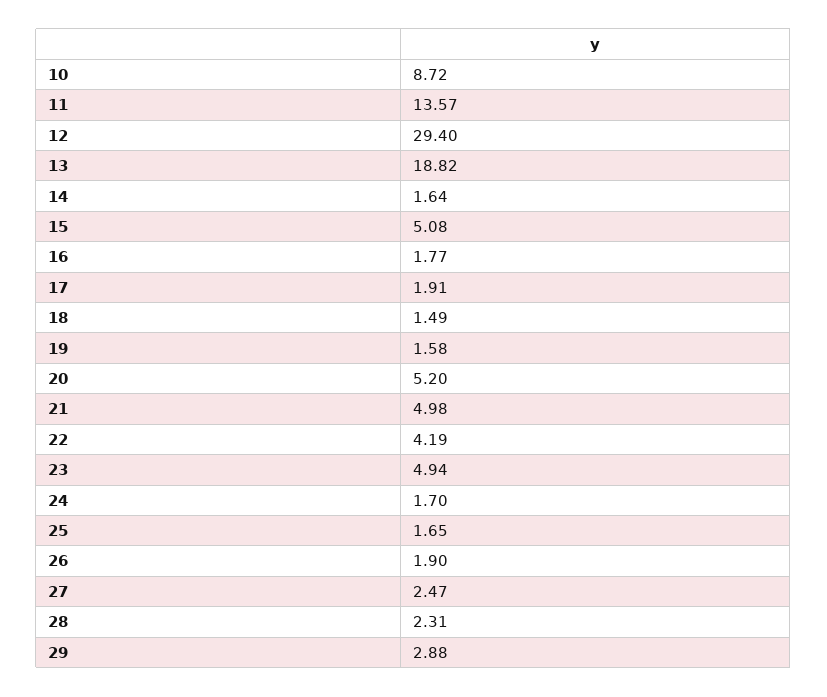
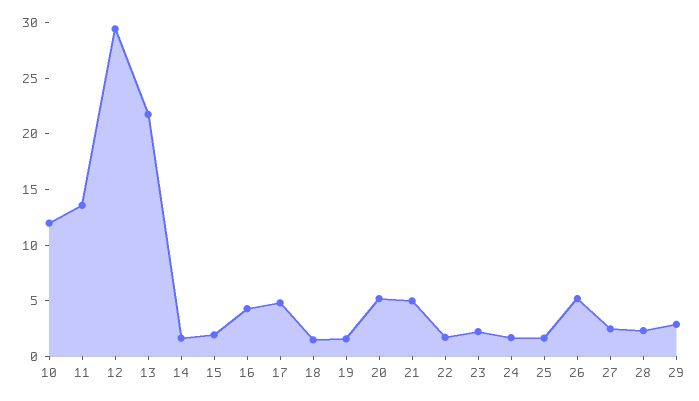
  {
-   "10": 8.72,
+   "10": 12,
    "11": 13.57,
    "12": 29.4,
-   "13": 18.82,
+   "13": 22,
    "14": 1.64,
-   "15": 5.08,
+   "15": 2,
-   "16": 1.77,
+   "16": 4,
-   "17": 1.91,
+   "17": 5,
    "18": 1.49,
    "19": 1.58,
    "20": 5.2,
    "21": 4.98,
-   "22": 4.19,
+   "22": 2,
-   "23": 4.94,
+   "23": 2,
    "24": 1.7,
    "25": 1.65,
-   "26": 1.9,
+   "26": 5,
    "27": 2.47,
    "28": 2.31,
    "29": 2.88
  }

